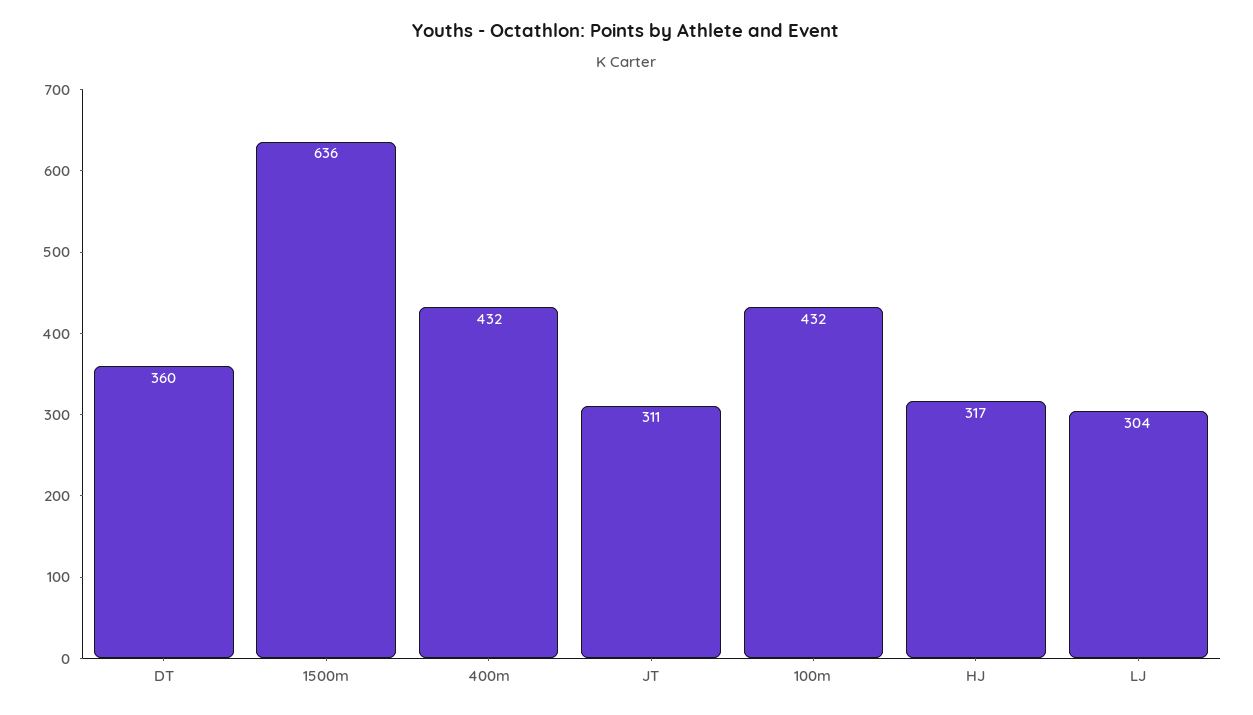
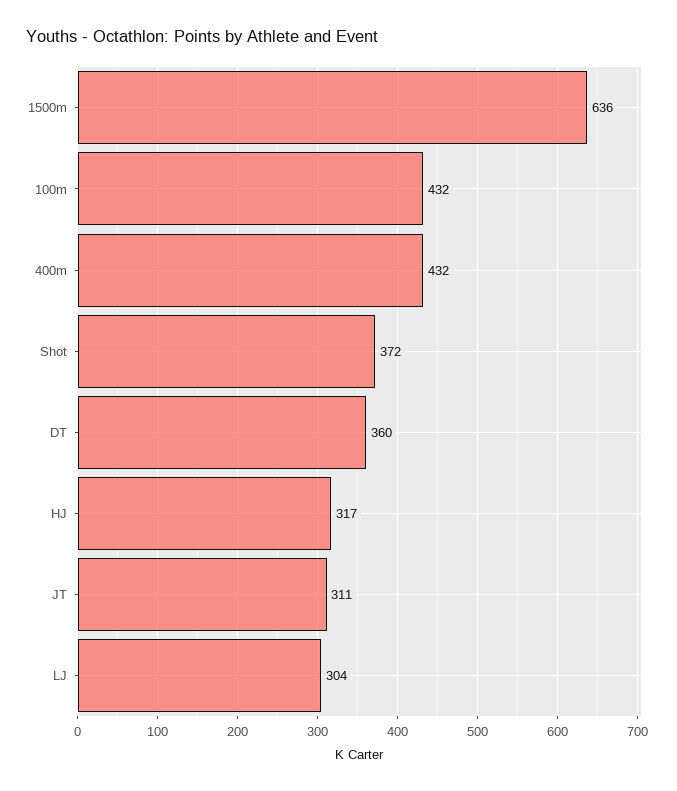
  {
    "DT": 360,
    "1500m": 636,
    "400m": 432,
    "JT": 311,
    "100m": 432,
    "HJ": 317,
-   "LJ": 304
+   "LJ": 304,
+   "Shot": 372
  }

